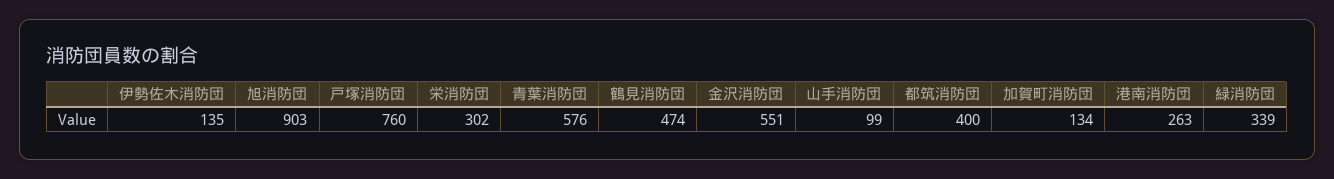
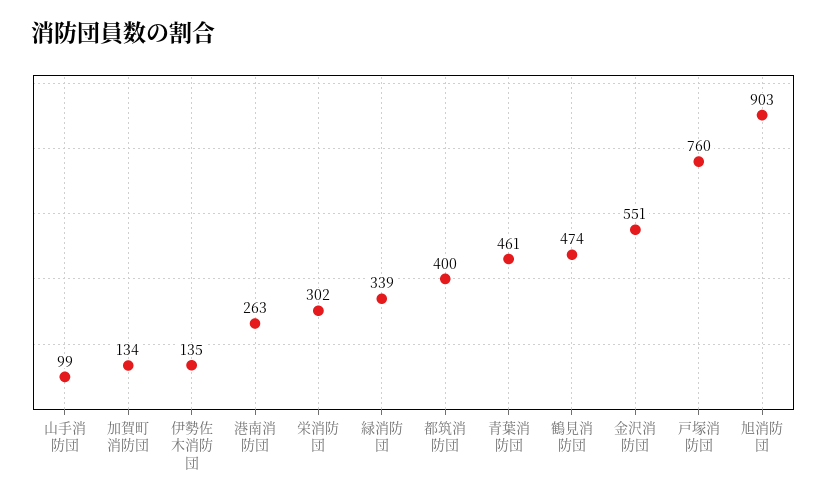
  {
    "伊勢佐木消防団": 135,
    "旭消防団": 903,
    "戸塚消防団": 760,
    "栄消防団": 302,
-   "青葉消防団": 576,
+   "青葉消防団": 461,
    "鶴見消防団": 474,
    "金沢消防団": 551,
    "山手消防団": 99,
    "都筑消防団": 400,
    "加賀町消防団": 134,
    "港南消防団": 263,
    "緑消防団": 339
  }

